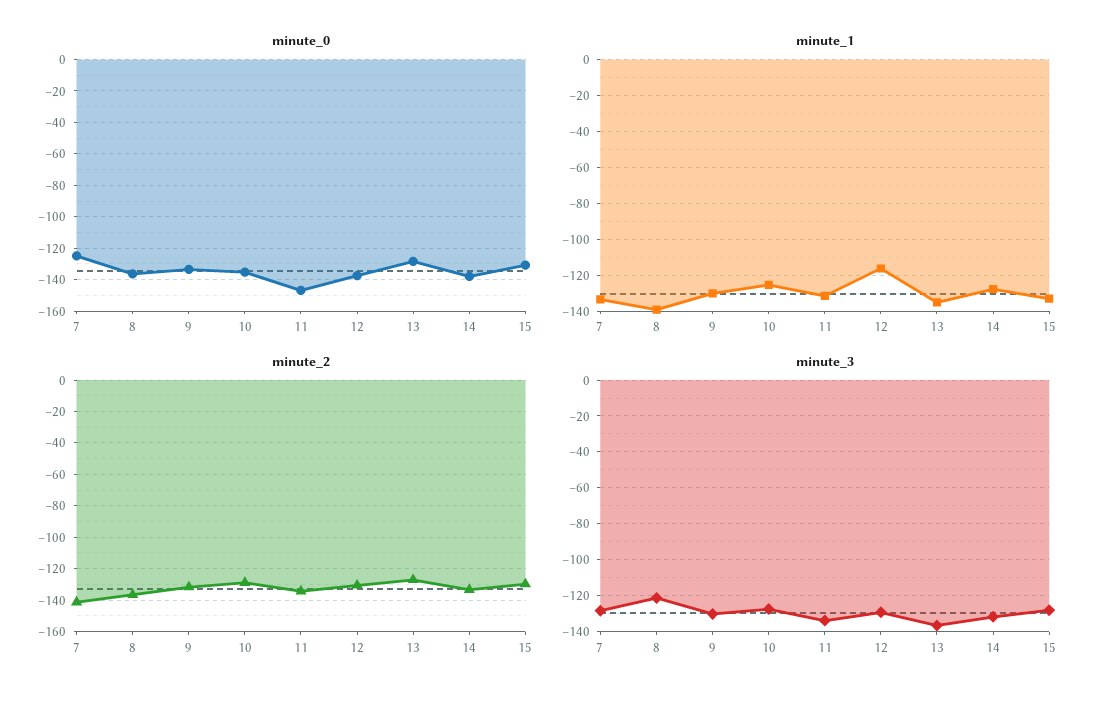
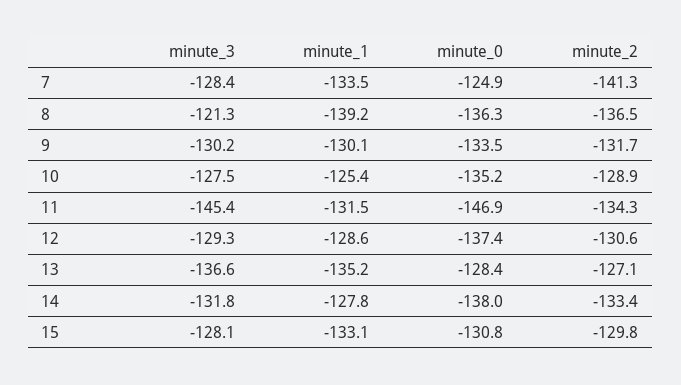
  {
    "minute_0": {
      "7": -124.9,
      "8": -136.3,
      "9": -133.5,
      "10": -135.2,
      "11": -146.9,
      "12": -137.4,
      "13": -128.4,
      "14": -138,
      "15": -130.8
    },
    "minute_1": {
      "7": -133.5,
      "8": -139.2,
      "9": -130.1,
      "10": -125.4,
      "11": -131.5,
-     "12": -115,
+     "12": -128.6,
      "13": -135.2,
      "14": -127.8,
      "15": -133.1
    },
    "minute_2": {
      "7": -141.3,
      "8": -136.5,
      "9": -131.7,
      "10": -128.9,
      "11": -134.3,
      "12": -130.6,
      "13": -127.1,
      "14": -133.4,
      "15": -129.8
    },
    "minute_3": {
      "7": -128.4,
      "8": -121.3,
      "9": -130.2,
      "10": -127.5,
-     "11": -135,
+     "11": -145.4,
      "12": -129.3,
      "13": -136.6,
      "14": -131.8,
      "15": -128.1
    }
  }

